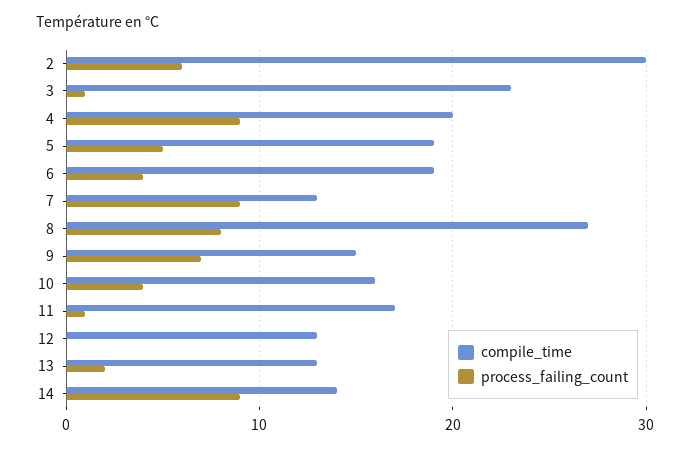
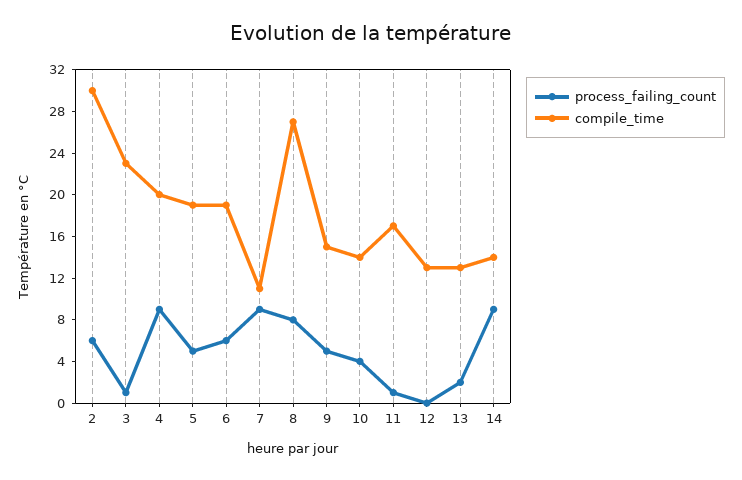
  {
    "compile_time": {
      "2": 30,
      "3": 23,
      "4": 20,
      "5": 19,
      "6": 19,
-     "7": 13,
+     "7": 11,
      "8": 27,
      "9": 15,
-     "10": 16,
+     "10": 14,
      "11": 17,
      "12": 13,
      "13": 13,
      "14": 14
    },
    "process_failing_count": {
      "2": 6,
      "3": 1,
      "4": 9,
      "5": 5,
-     "6": 4,
+     "6": 6,
      "7": 9,
      "8": 8,
-     "9": 7,
+     "9": 5,
      "10": 4,
      "11": 1,
      "12": 0,
      "13": 2,
      "14": 9
    }
  }

